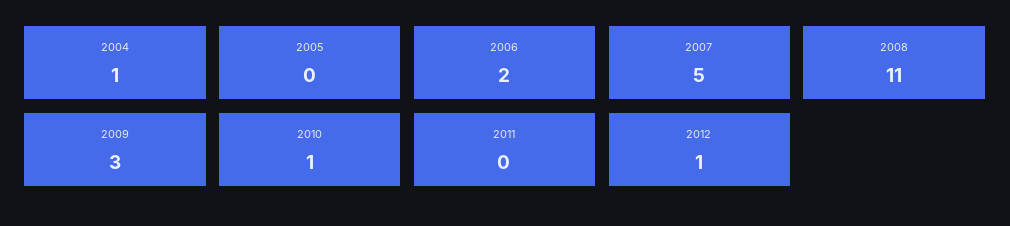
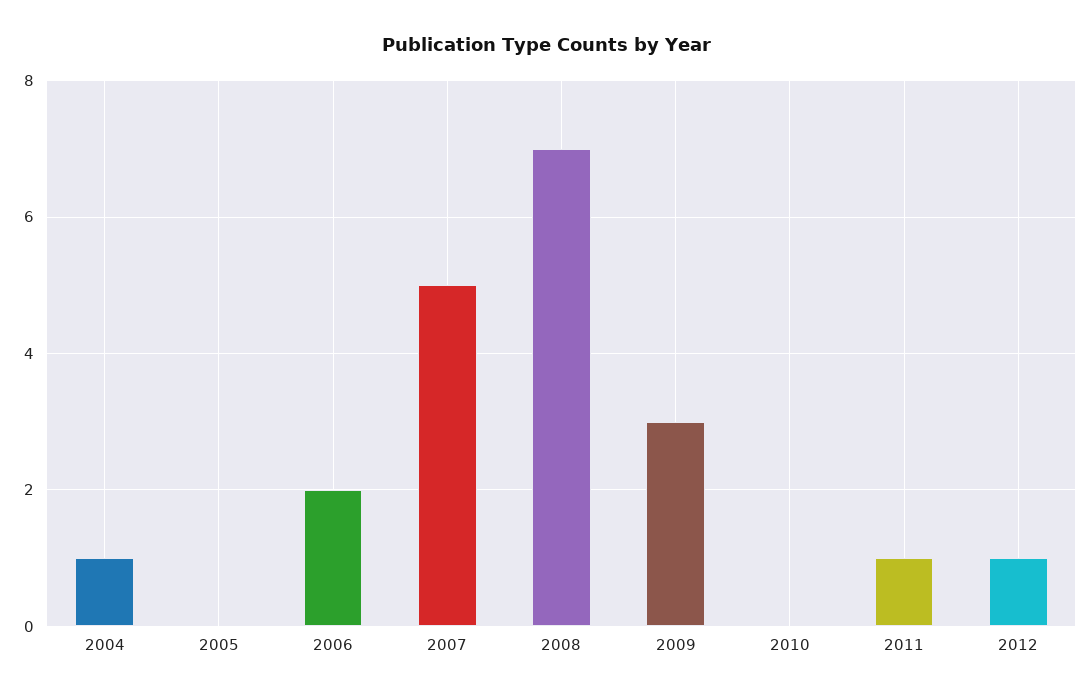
  {
    "2004": 1,
    "2005": 0,
    "2006": 2,
    "2007": 5,
-   "2008": 11,
+   "2008": 7,
    "2009": 3,
-   "2010": 1,
+   "2010": 0,
-   "2011": 0,
+   "2011": 1,
    "2012": 1
  }

